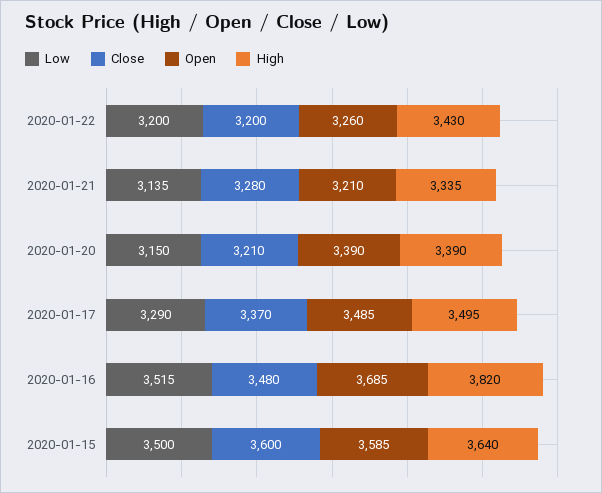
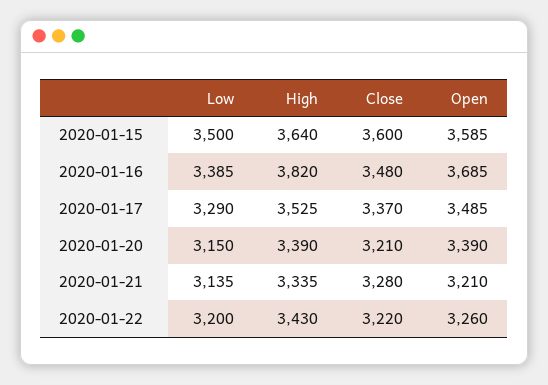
  {
    "Low": {
      "2020-01-22": 3200,
      "2020-01-21": 3135,
      "2020-01-20": 3150,
      "2020-01-17": 3290,
-     "2020-01-16": 3515,
+     "2020-01-16": 3385,
      "2020-01-15": 3500
    },
    "Close": {
-     "2020-01-22": 3200,
+     "2020-01-22": 3220,
      "2020-01-21": 3280,
      "2020-01-20": 3210,
      "2020-01-17": 3370,
      "2020-01-16": 3480,
      "2020-01-15": 3600
    },
    "Open": {
      "2020-01-22": 3260,
      "2020-01-21": 3210,
      "2020-01-20": 3390,
      "2020-01-17": 3485,
      "2020-01-16": 3685,
      "2020-01-15": 3585
    },
    "High": {
      "2020-01-22": 3430,
      "2020-01-21": 3335,
      "2020-01-20": 3390,
-     "2020-01-17": 3495,
+     "2020-01-17": 3525,
      "2020-01-16": 3820,
      "2020-01-15": 3640
    }
  }

